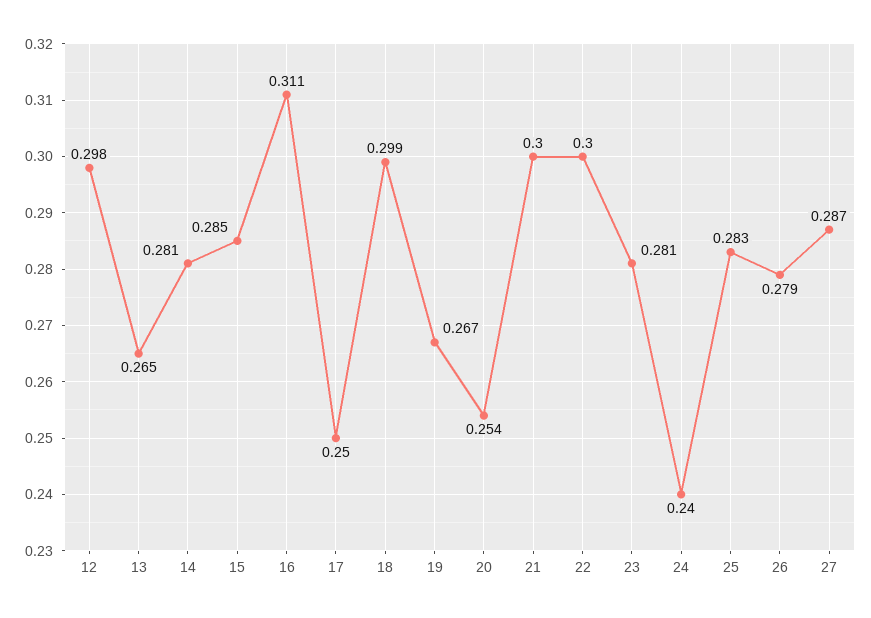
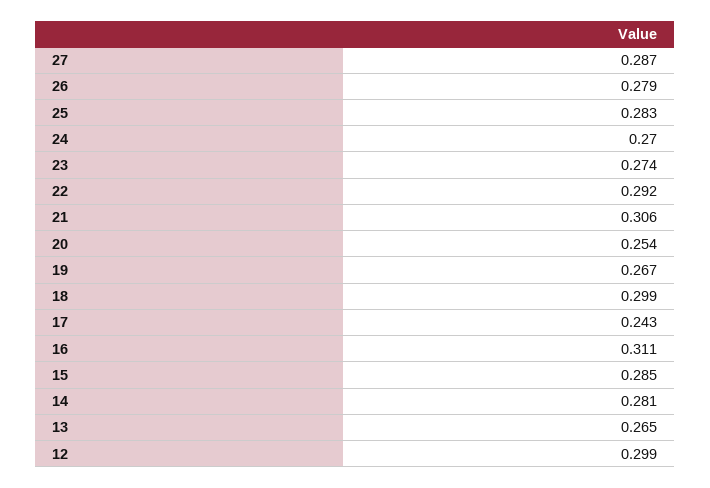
  {
-   "12": 0.298,
+   "12": 0.299,
    "13": 0.265,
    "14": 0.281,
    "15": 0.285,
    "16": 0.311,
-   "17": 0.25,
+   "17": 0.243,
    "18": 0.299,
    "19": 0.267,
    "20": 0.254,
-   "21": 0.3,
+   "21": 0.306,
-   "22": 0.3,
+   "22": 0.292,
-   "23": 0.281,
+   "23": 0.274,
-   "24": 0.24,
+   "24": 0.27,
    "25": 0.283,
    "26": 0.279,
    "27": 0.287
  }

